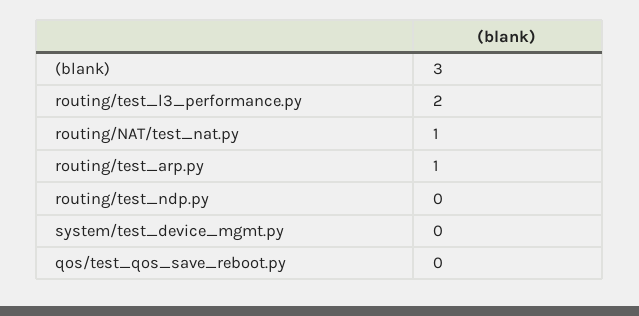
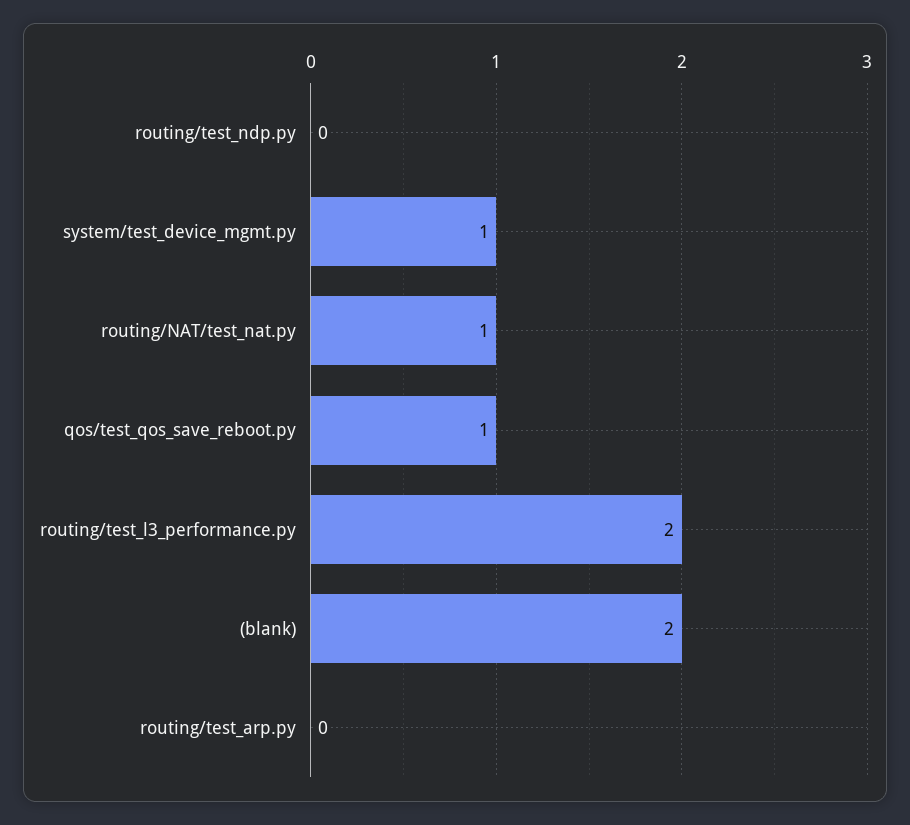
  {
-   "(blank)": 3,
+   "(blank)": 2,
    "routing/test_l3_performance.py": 2,
    "routing/NAT/test_nat.py": 1,
-   "routing/test_arp.py": 1,
+   "routing/test_arp.py": 0,
    "routing/test_ndp.py": 0,
-   "system/test_device_mgmt.py": 0,
+   "system/test_device_mgmt.py": 1,
-   "qos/test_qos_save_reboot.py": 0
+   "qos/test_qos_save_reboot.py": 1
  }

